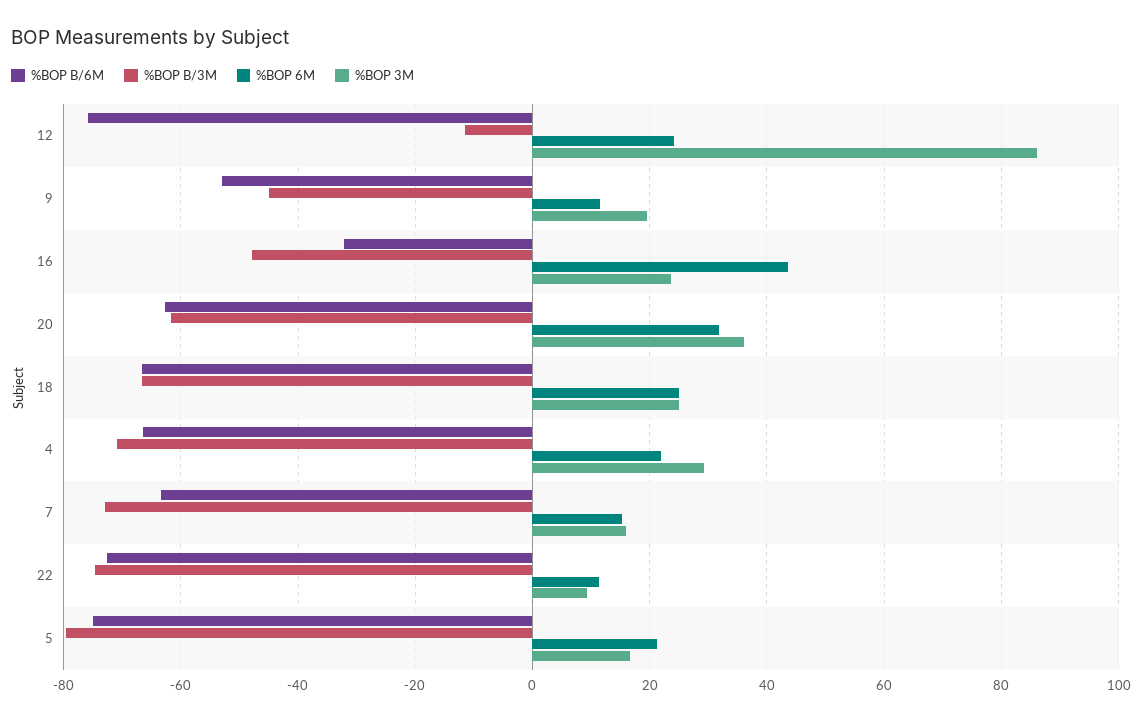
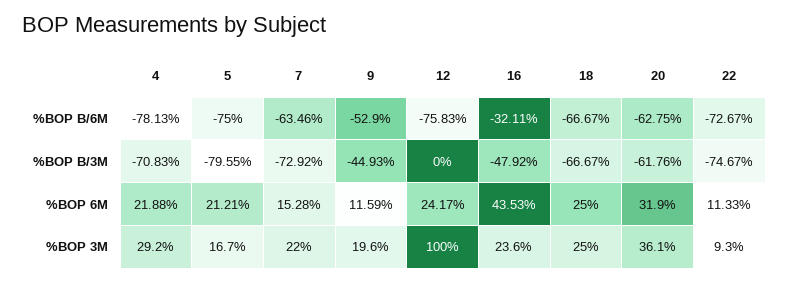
  {
    "%BOP B/6M": {
      "12": -75.83,
      "9": -52.9,
      "16": -32.11,
      "20": -62.75,
      "18": -66.67,
-     "4": -66,
+     "4": -78.13,
      "7": -63.46,
      "22": -72.67,
      "5": -75
    },
    "%BOP B/3M": {
-     "12": -12,
+     "12": 0,
      "9": -44.93,
      "16": -47.92,
      "20": -61.76,
      "18": -66.67,
      "4": -70.83,
      "7": -72.92,
      "22": -74.67,
      "5": -79.55
    },
    "%BOP 6M": {
      "12": 24.17,
      "9": 11.59,
      "16": 43.53,
      "20": 31.9,
      "18": 25,
      "4": 21.88,
      "7": 15.28,
      "22": 11.33,
      "5": 21.21
    },
    "%BOP 3M": {
-     "12": 86,
+     "12": 100,
      "9": 19.6,
      "16": 23.6,
      "20": 36.1,
      "18": 25,
      "4": 29.2,
-     "7": 16,
+     "7": 22,
      "22": 9.3,
      "5": 16.7
    }
  }

